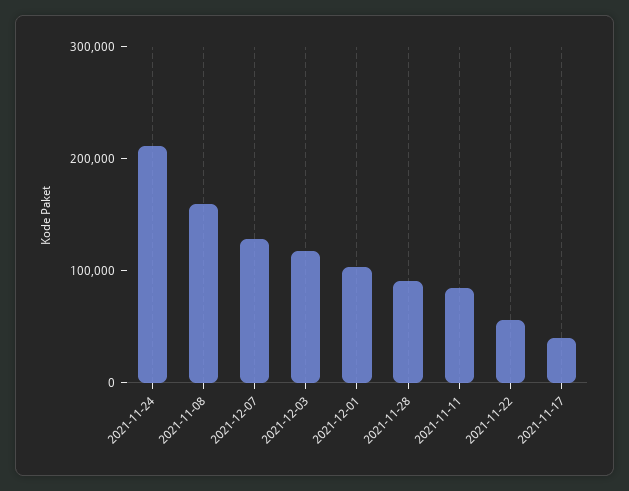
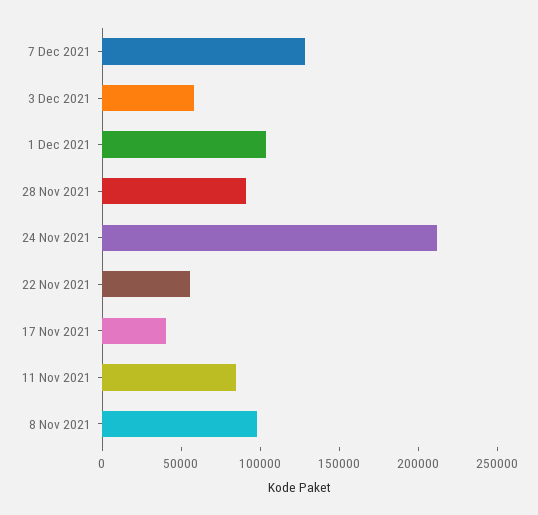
  {
    "2021-11-24": 210000,
-   "2021-11-08": 160000,
+   "2021-11-08": 100000,
    "2021-12-07": 130000,
-   "2021-12-03": 120000,
+   "2021-12-03": 60000,
    "2021-12-01": 100000,
    "2021-11-28": 90000,
    "2021-11-11": 80000,
    "2021-11-22": 60000,
    "2021-11-17": 40000
  }

